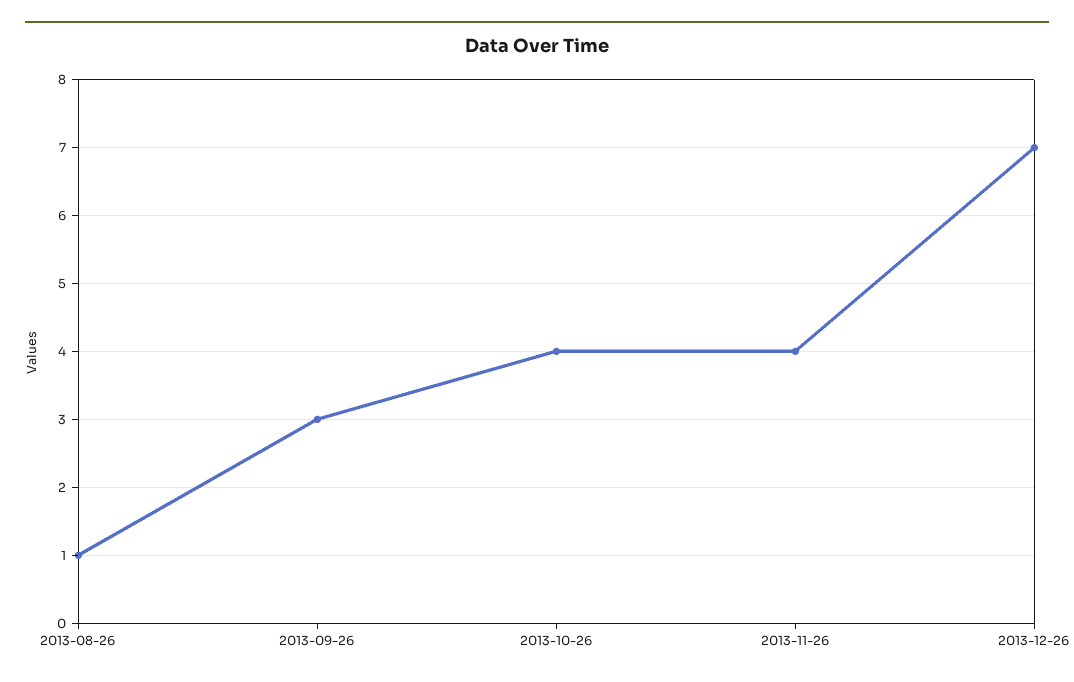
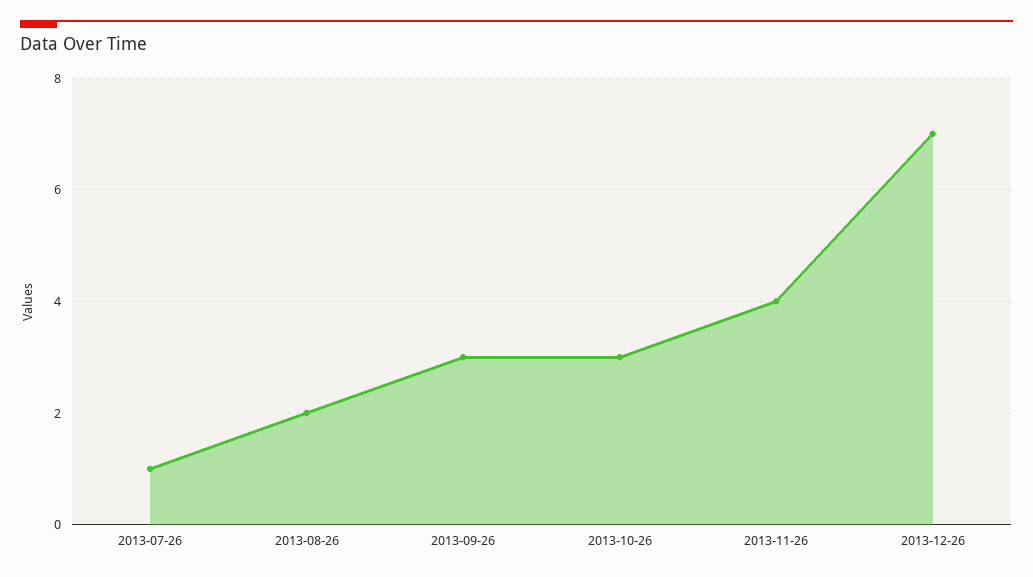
  {
-   "2013-08-26": 1,
+   "2013-08-26": 2,
    "2013-09-26": 3,
-   "2013-10-26": 4,
+   "2013-10-26": 3,
    "2013-11-26": 4,
-   "2013-12-26": 7
+   "2013-12-26": 7,
+   "2013-07-26": 1
  }

